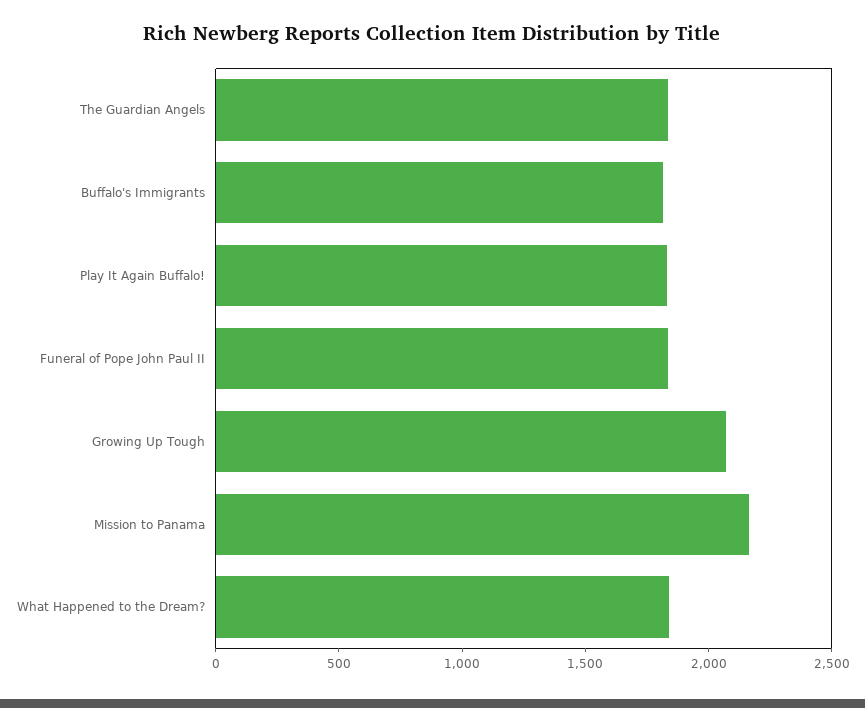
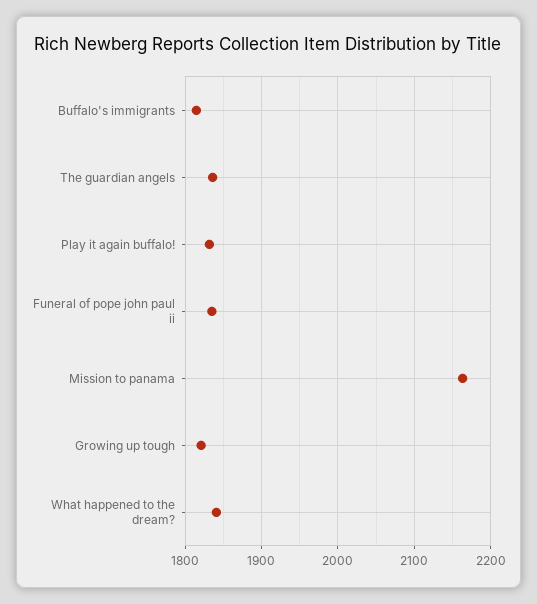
  {
    "The Guardian Angels": 1840,
    "Buffalo's Immigrants": 1820,
    "Play It Again Buffalo!": 1830,
    "Funeral of Pope John Paul II": 1840,
-   "Growing Up Tough": 2100,
+   "Growing Up Tough": 1820,
    "Mission to Panama": 2160,
    "What Happened to the Dream?": 1840
  }

